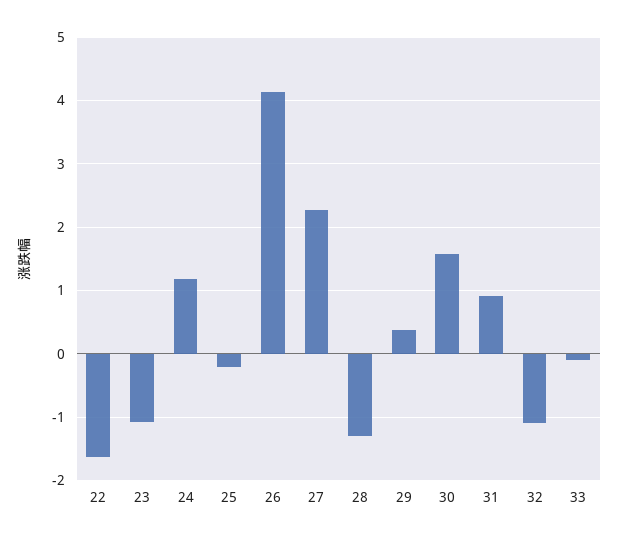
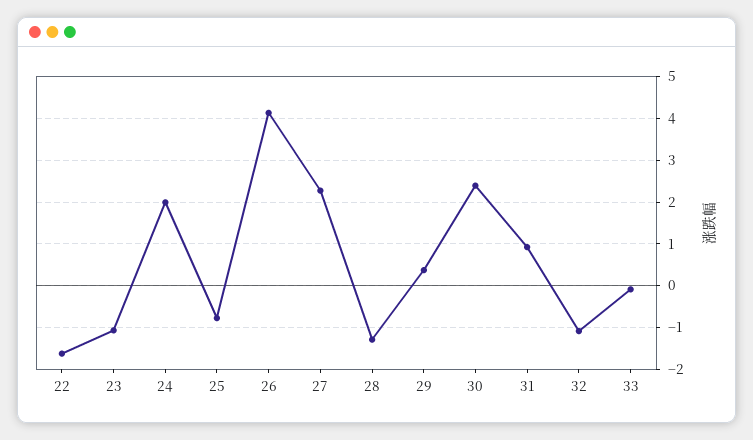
  {
    "22": -1.6,
    "23": -1.1,
-   "24": 1.2,
+   "24": 2,
-   "25": -0.2,
+   "25": -0.8,
    "26": 4.1,
    "27": 2.3,
    "28": -1.3,
    "29": 0.4,
-   "30": 1.6,
+   "30": 2.4,
    "31": 0.9,
    "32": -1.1,
    "33": -0.1
  }

